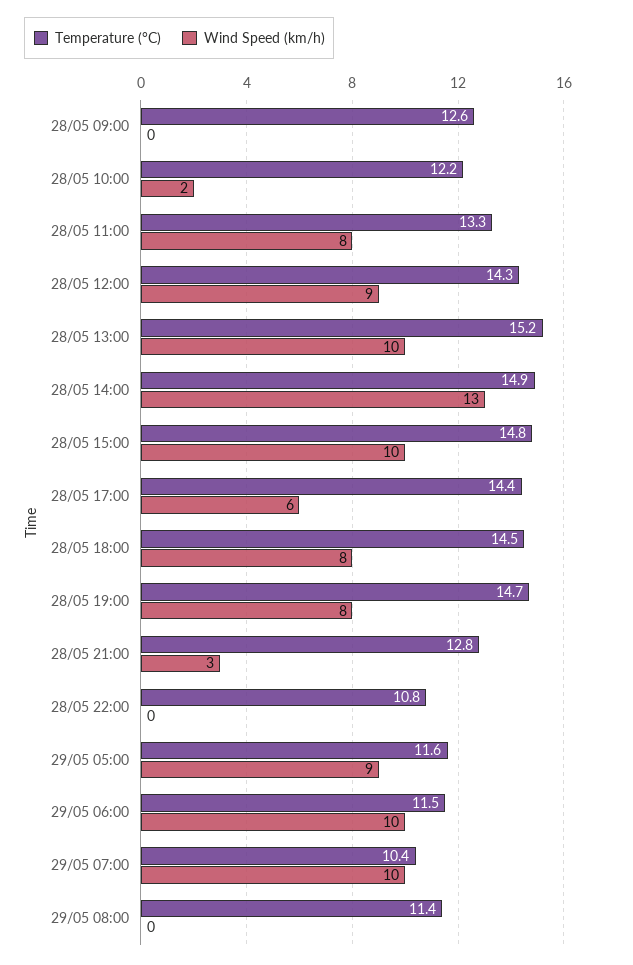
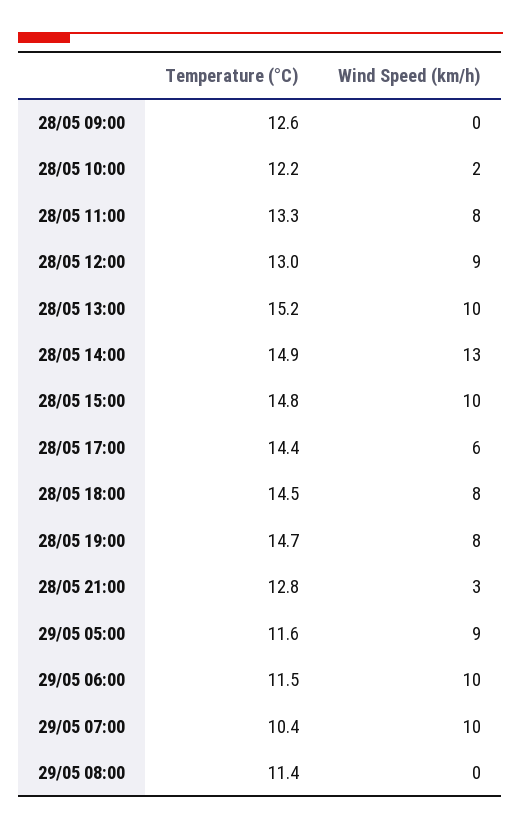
  {
    "Temperature (°C)": {
      "28/05 09:00": 12.6,
      "28/05 10:00": 12.2,
      "28/05 11:00": 13.3,
-     "28/05 12:00": 14.3,
+     "28/05 12:00": 13,
      "28/05 13:00": 15.2,
      "28/05 14:00": 14.9,
      "28/05 15:00": 14.8,
      "28/05 17:00": 14.4,
      "28/05 18:00": 14.5,
      "28/05 19:00": 14.7,
      "28/05 21:00": 12.8,
-     "28/05 22:00": 10.8,
      "29/05 05:00": 11.6,
      "29/05 06:00": 11.5,
      "29/05 07:00": 10.4,
      "29/05 08:00": 11.4
    },
    "Wind Speed (km/h)": {
      "28/05 09:00": 0,
      "28/05 10:00": 2,
      "28/05 11:00": 8,
      "28/05 12:00": 9,
      "28/05 13:00": 10,
      "28/05 14:00": 13,
      "28/05 15:00": 10,
      "28/05 17:00": 6,
      "28/05 18:00": 8,
      "28/05 19:00": 8,
      "28/05 21:00": 3,
-     "28/05 22:00": 0,
      "29/05 05:00": 9,
      "29/05 06:00": 10,
      "29/05 07:00": 10,
      "29/05 08:00": 0
    }
  }

